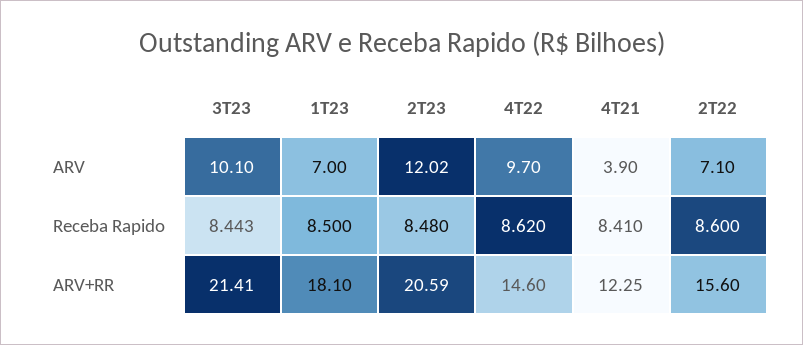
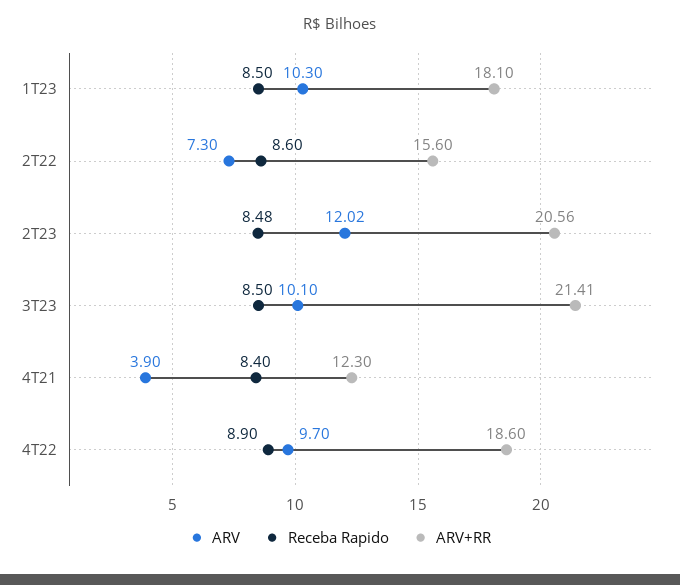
  {
    "ARV": {
      "3T23": 10.1,
-     "1T23": 7,
+     "1T23": 10.3,
      "2T23": 12.02,
      "4T22": 9.7,
      "4T21": 3.9,
-     "2T22": 7.1
+     "2T22": 7.3
    },
    "Receba Rapido": {
-     "3T23": 8.443,
+     "3T23": 8.5,
      "1T23": 8.5,
      "2T23": 8.48,
-     "4T22": 8.62,
+     "4T22": 8.9,
-     "4T21": 8.41,
+     "4T21": 8.4,
      "2T22": 8.6
    },
    "ARV+RR": {
      "3T23": 21.41,
      "1T23": 18.1,
-     "2T23": 20.59,
+     "2T23": 20.56,
-     "4T22": 14.6,
+     "4T22": 18.6,
-     "4T21": 12.25,
+     "4T21": 12.3,
      "2T22": 15.6
    }
  }

